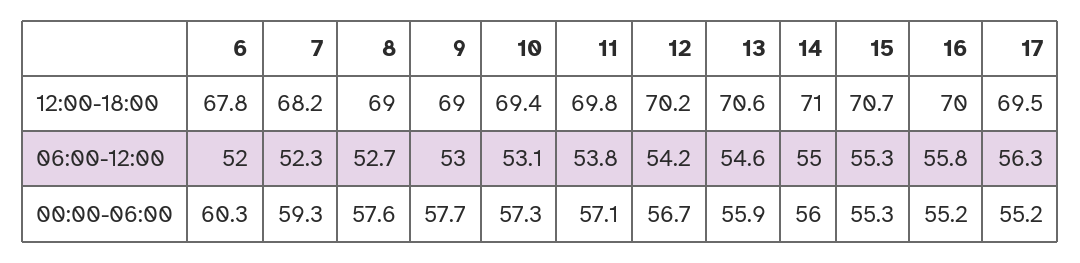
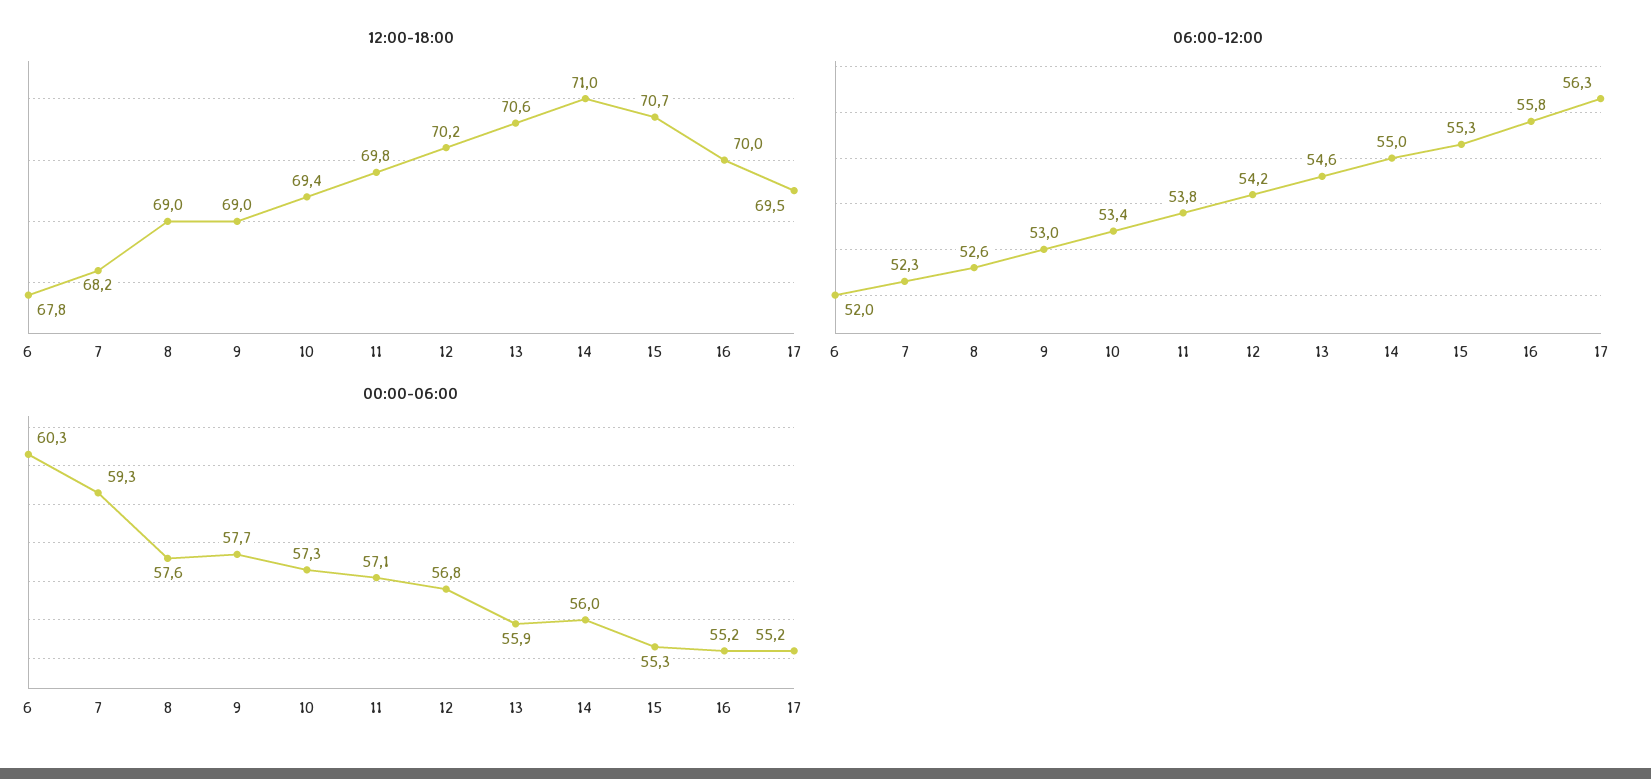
  {
    "12:00-18:00": {
      "6": 67.8,
      "7": 68.2,
      "8": 69,
      "9": 69,
      "10": 69.4,
      "11": 69.8,
      "12": 70.2,
      "13": 70.6,
      "14": 71,
      "15": 70.7,
      "16": 70,
      "17": 69.5
    },
    "06:00-12:00": {
      "6": 52,
      "7": 52.3,
-     "8": 52.7,
+     "8": 52.6,
      "9": 53,
-     "10": 53.1,
+     "10": 53.4,
      "11": 53.8,
      "12": 54.2,
      "13": 54.6,
      "14": 55,
      "15": 55.3,
      "16": 55.8,
      "17": 56.3
    },
    "00:00-06:00": {
      "6": 60.3,
      "7": 59.3,
      "8": 57.6,
      "9": 57.7,
      "10": 57.3,
      "11": 57.1,
-     "12": 56.7,
+     "12": 56.8,
      "13": 55.9,
      "14": 56,
      "15": 55.3,
      "16": 55.2,
      "17": 55.2
    }
  }

